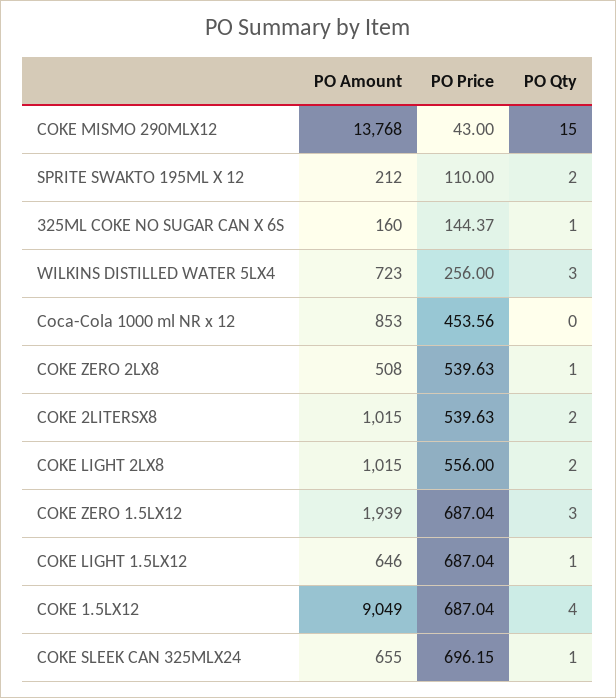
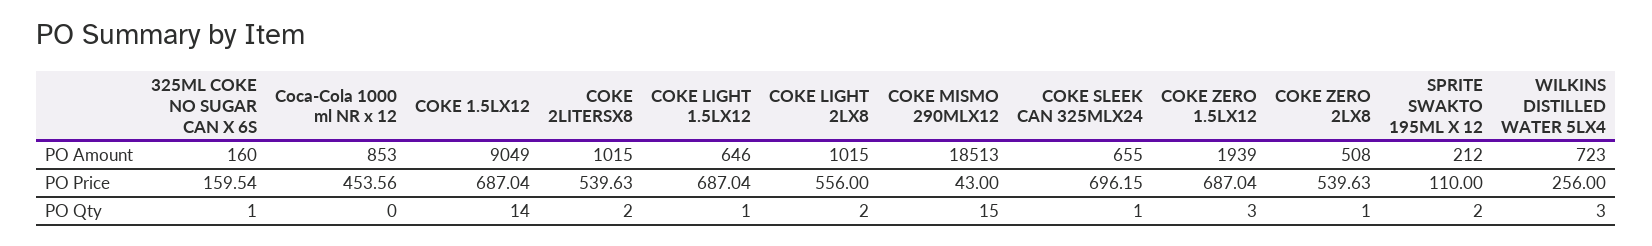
  {
    "PO Amount": {
-     "COKE MISMO 290MLX12": 13768,
+     "COKE MISMO 290MLX12": 18513,
      "SPRITE SWAKTO 195ML X 12": 212,
      "325ML COKE NO SUGAR CAN X 6S": 160,
      "WILKINS DISTILLED WATER 5LX4": 723,
      "Coca-Cola 1000 ml NR x 12": 853,
      "COKE ZERO 2LX8": 508,
      "COKE 2LITERSX8": 1015,
      "COKE LIGHT 2LX8": 1015,
      "COKE ZERO 1.5LX12": 1939,
      "COKE LIGHT 1.5LX12": 646,
      "COKE 1.5LX12": 9049,
      "COKE SLEEK CAN 325MLX24": 655
    },
    "PO Price": {
      "COKE MISMO 290MLX12": 43,
      "SPRITE SWAKTO 195ML X 12": 110,
-     "325ML COKE NO SUGAR CAN X 6S": 144.37,
+     "325ML COKE NO SUGAR CAN X 6S": 159.54,
      "WILKINS DISTILLED WATER 5LX4": 256,
      "Coca-Cola 1000 ml NR x 12": 453.56,
      "COKE ZERO 2LX8": 539.63,
      "COKE 2LITERSX8": 539.63,
      "COKE LIGHT 2LX8": 556,
      "COKE ZERO 1.5LX12": 687.04,
      "COKE LIGHT 1.5LX12": 687.04,
      "COKE 1.5LX12": 687.04,
      "COKE SLEEK CAN 325MLX24": 696.15
    },
    "PO Qty": {
      "COKE MISMO 290MLX12": 15,
      "SPRITE SWAKTO 195ML X 12": 2,
      "325ML COKE NO SUGAR CAN X 6S": 1,
      "WILKINS DISTILLED WATER 5LX4": 3,
      "Coca-Cola 1000 ml NR x 12": 0,
      "COKE ZERO 2LX8": 1,
      "COKE 2LITERSX8": 2,
      "COKE LIGHT 2LX8": 2,
      "COKE ZERO 1.5LX12": 3,
      "COKE LIGHT 1.5LX12": 1,
-     "COKE 1.5LX12": 4,
+     "COKE 1.5LX12": 14,
      "COKE SLEEK CAN 325MLX24": 1
    }
  }

